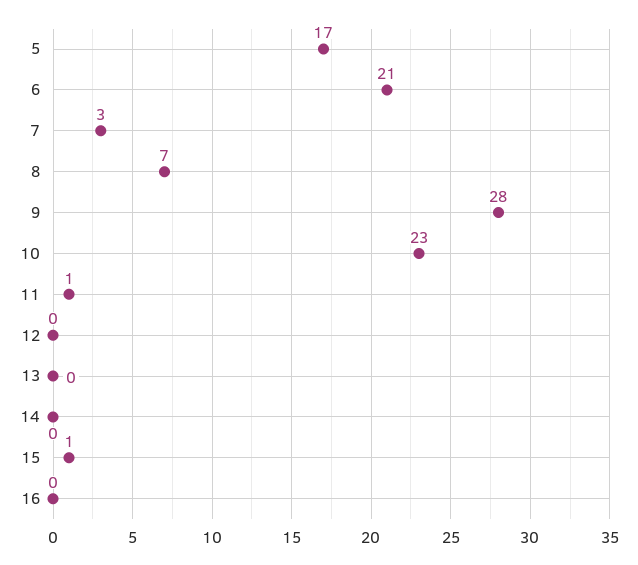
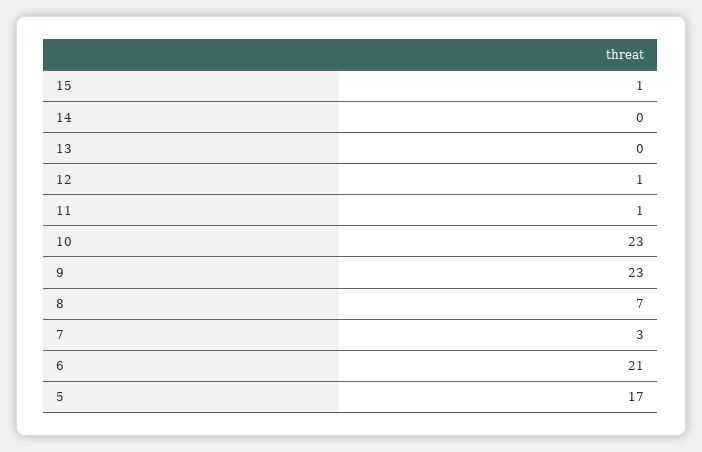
  {
    "5": 17,
    "6": 21,
    "7": 3,
    "8": 7,
-   "9": 28,
+   "9": 23,
    "10": 23,
    "11": 1,
-   "12": 0,
+   "12": 1,
    "13": 0,
    "14": 0,
-   "15": 1,
+   "15": 1
-   "16": 0
  }

